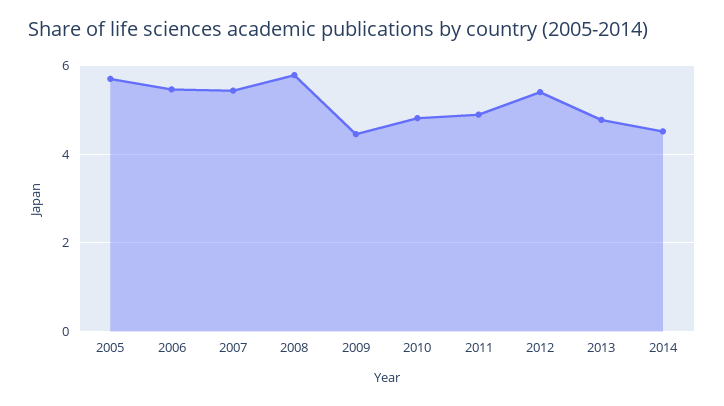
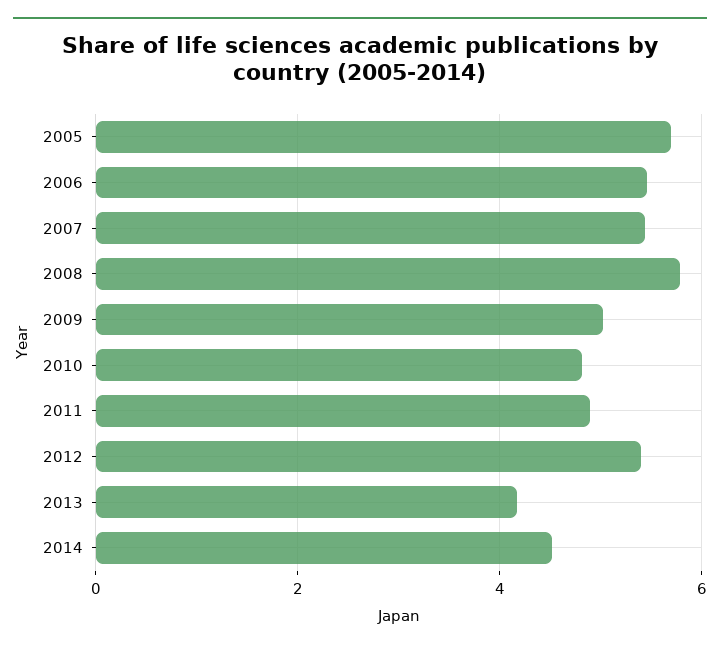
  {
    "2005": 5.6,
    "2006": 5.4,
    "2007": 5.4,
    "2008": 5.8,
-   "2009": 4.4,
+   "2009": 5,
    "2010": 4.8,
    "2011": 4.8,
    "2012": 5.4,
-   "2013": 4.8,
+   "2013": 4.2,
    "2014": 4.6
  }

